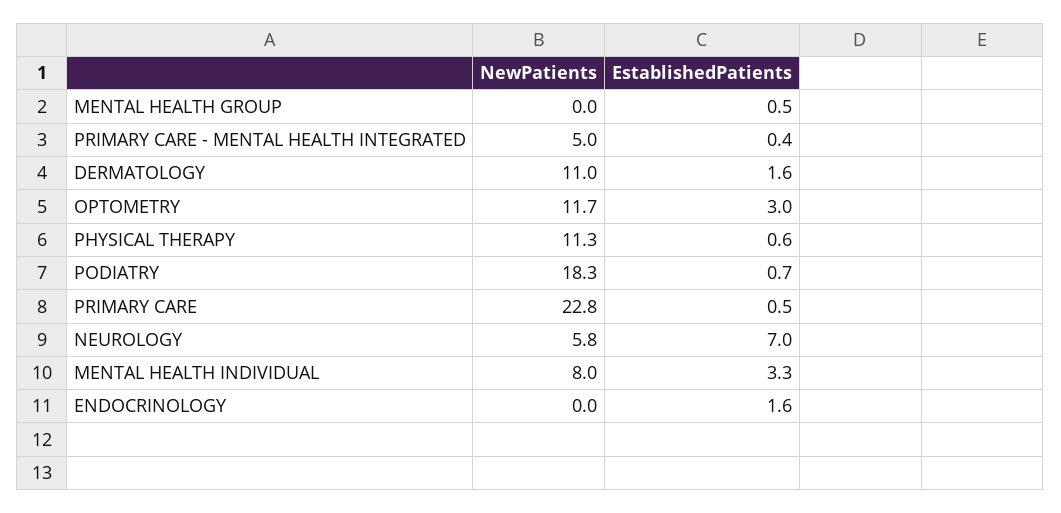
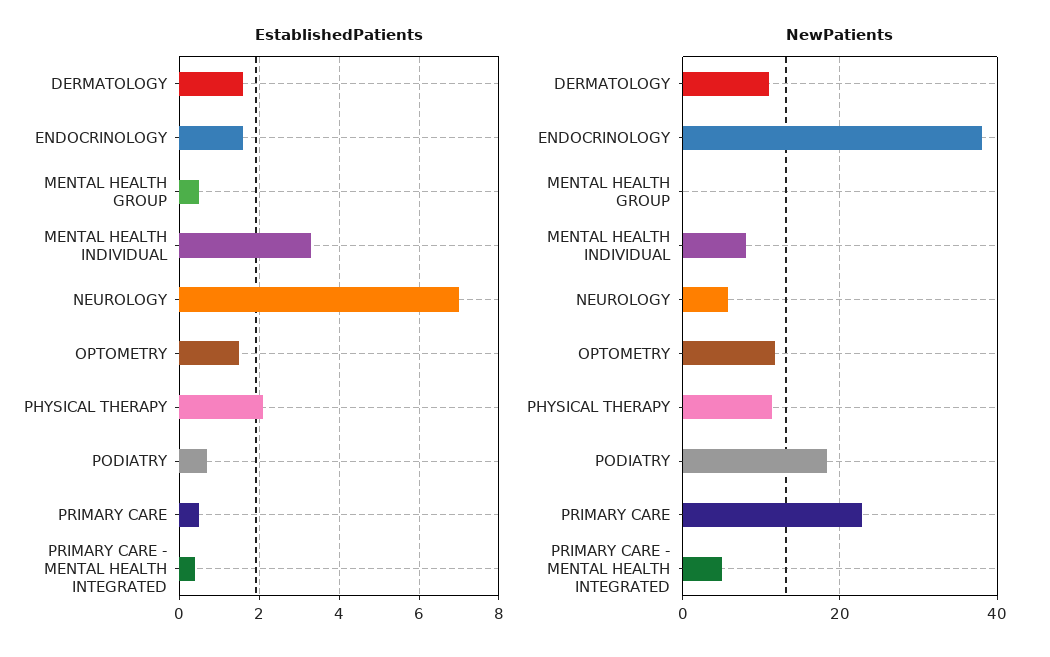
  {
    "NewPatients": {
      "MENTAL HEALTH GROUP": 0,
      "PRIMARY CARE - MENTAL HEALTH INTEGRATED": 5,
      "DERMATOLOGY": 11,
      "OPTOMETRY": 11.7,
      "PHYSICAL THERAPY": 11.3,
      "PODIATRY": 18.3,
      "PRIMARY CARE": 22.8,
      "NEUROLOGY": 5.8,
      "MENTAL HEALTH INDIVIDUAL": 8,
-     "ENDOCRINOLOGY": 0
+     "ENDOCRINOLOGY": 38
    },
    "EstablishedPatients": {
      "MENTAL HEALTH GROUP": 0.5,
      "PRIMARY CARE - MENTAL HEALTH INTEGRATED": 0.4,
      "DERMATOLOGY": 1.6,
-     "OPTOMETRY": 3,
+     "OPTOMETRY": 1.5,
-     "PHYSICAL THERAPY": 0.6,
+     "PHYSICAL THERAPY": 2,
      "PODIATRY": 0.7,
      "PRIMARY CARE": 0.5,
      "NEUROLOGY": 7,
      "MENTAL HEALTH INDIVIDUAL": 3.3,
      "ENDOCRINOLOGY": 1.6
    }
  }

